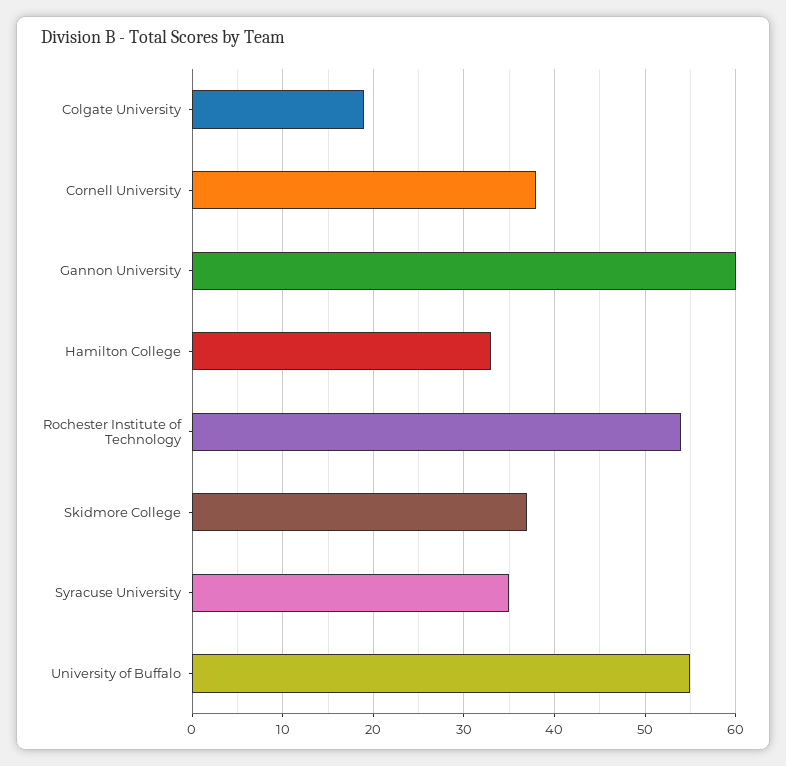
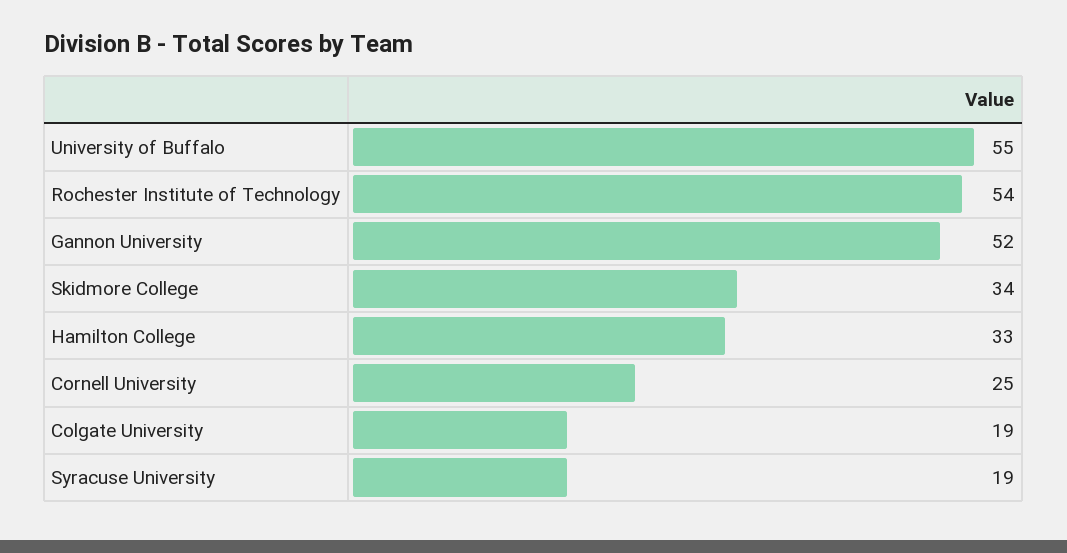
  {
    "Colgate University": 19,
-   "Cornell University": 38,
+   "Cornell University": 25,
-   "Gannon University": 60,
+   "Gannon University": 52,
    "Hamilton College": 33,
    "Rochester Institute of Technology": 54,
-   "Skidmore College": 37,
+   "Skidmore College": 34,
-   "Syracuse University": 35,
+   "Syracuse University": 19,
    "University of Buffalo": 55
  }

